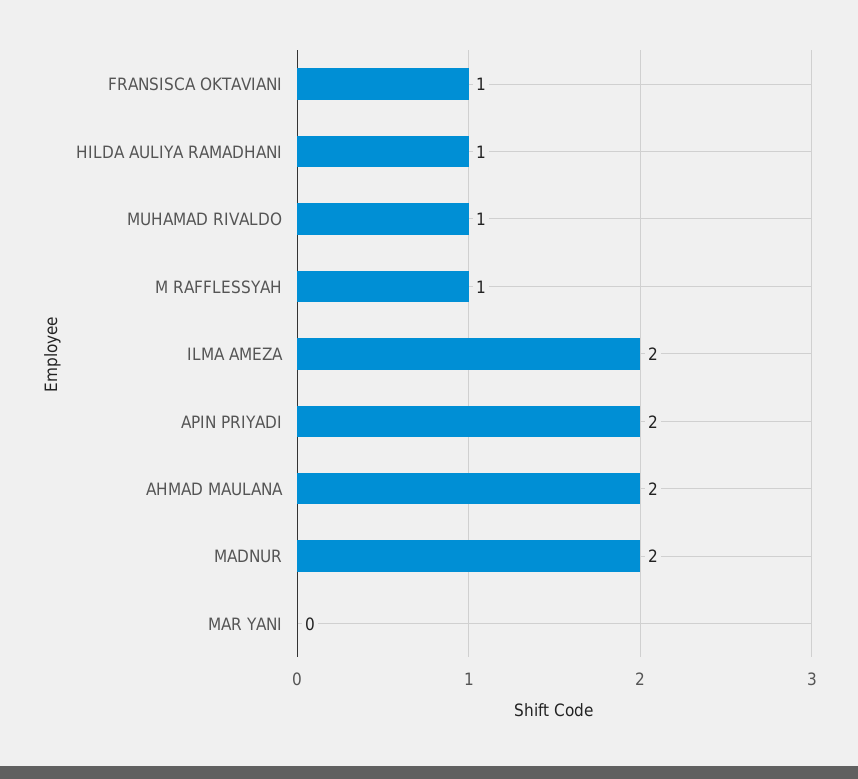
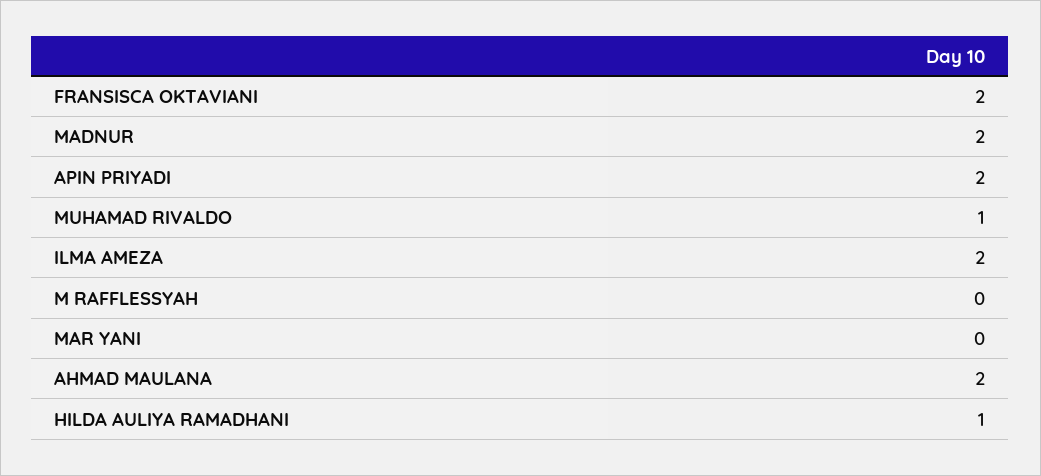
  {
-   "FRANSISCA OKTAVIANI": 1,
+   "FRANSISCA OKTAVIANI": 2,
    "HILDA AULIYA RAMADHANI": 1,
    "MUHAMAD RIVALDO": 1,
-   "M RAFFLESSYAH": 1,
+   "M RAFFLESSYAH": 0,
    "ILMA AMEZA": 2,
    "APIN PRIYADI": 2,
    "AHMAD MAULANA": 2,
    "MADNUR": 2,
    "MAR YANI": 0
  }

